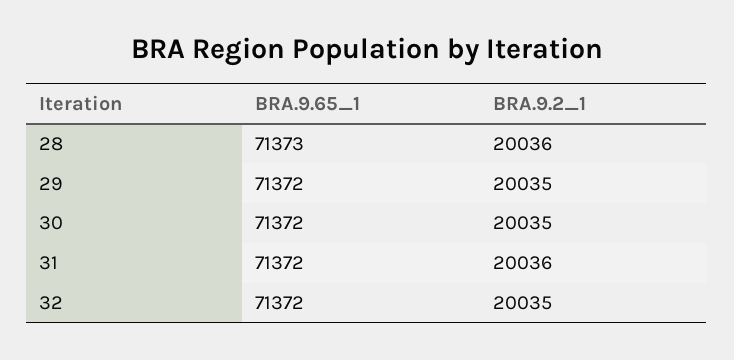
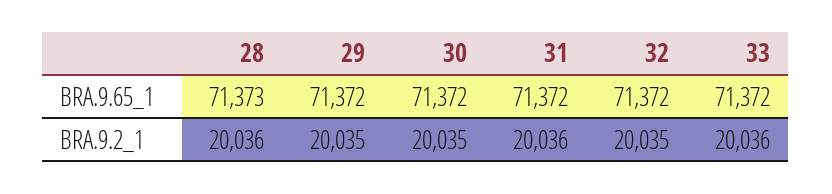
  {
    "BRA.9.65_1": {
      "28": 71373,
      "29": 71372,
      "30": 71372,
      "31": 71372,
-     "32": 71372
+     "32": 71372,
+     "33": 71372
    },
    "BRA.9.2_1": {
      "28": 20036,
      "29": 20035,
      "30": 20035,
      "31": 20036,
-     "32": 20035
+     "32": 20035,
+     "33": 20036
    }
  }

